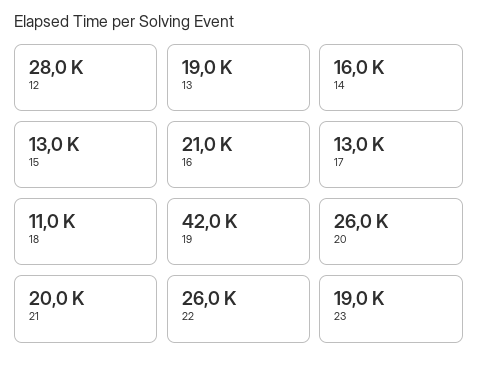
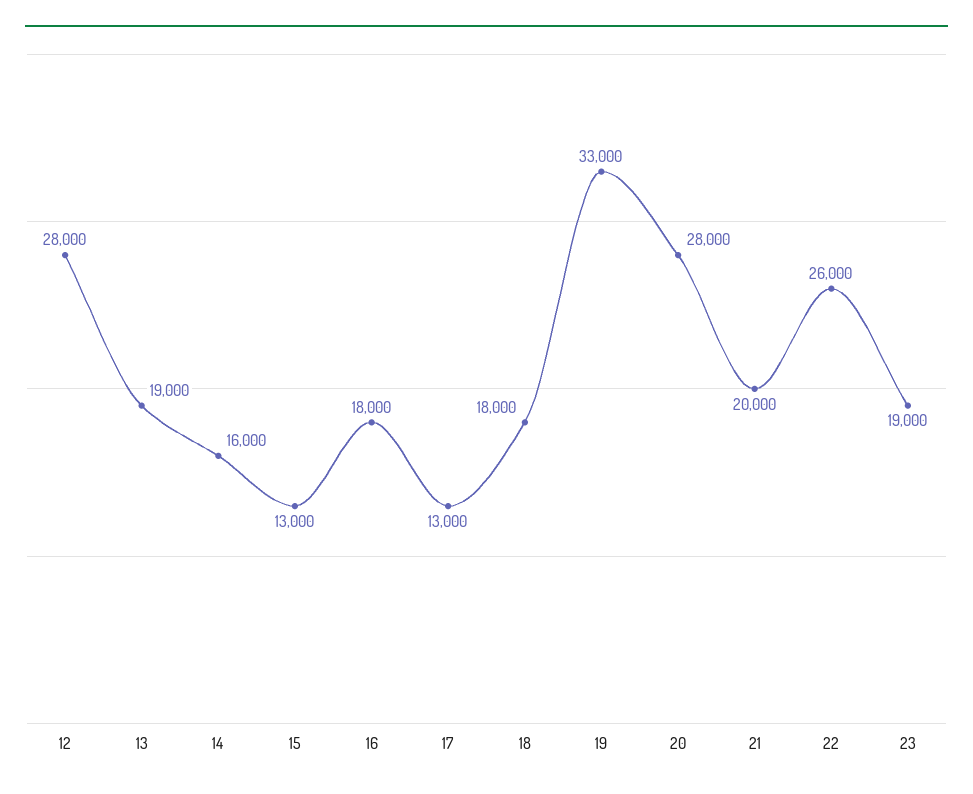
  {
    "12": 28000,
    "13": 19000,
    "14": 16000,
    "15": 13000,
-   "16": 21000,
+   "16": 18000,
    "17": 13000,
-   "18": 11000,
+   "18": 18000,
-   "19": 42000,
+   "19": 33000,
-   "20": 26000,
+   "20": 28000,
    "21": 20000,
    "22": 26000,
    "23": 19000
  }

